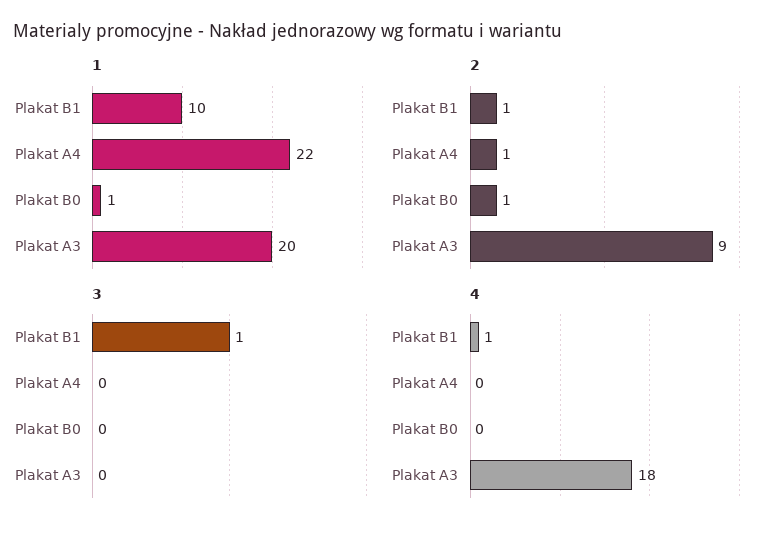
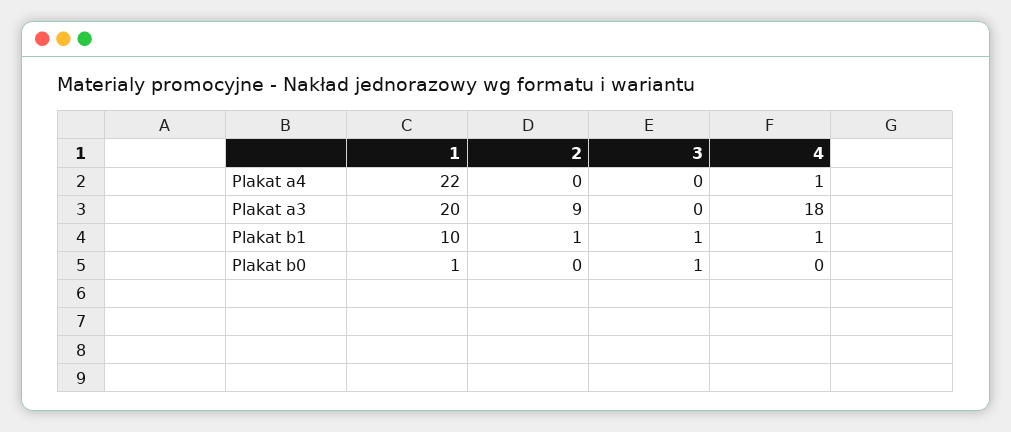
  {
    "1": {
      "Plakat B1": 10,
      "Plakat A4": 22,
      "Plakat B0": 1,
      "Plakat A3": 20
    },
    "2": {
      "Plakat B1": 1,
-     "Plakat A4": 1,
+     "Plakat A4": 0,
-     "Plakat B0": 1,
+     "Plakat B0": 0,
      "Plakat A3": 9
    },
    "3": {
      "Plakat B1": 1,
      "Plakat A4": 0,
-     "Plakat B0": 0,
+     "Plakat B0": 1,
      "Plakat A3": 0
    },
    "4": {
      "Plakat B1": 1,
-     "Plakat A4": 0,
+     "Plakat A4": 1,
      "Plakat B0": 0,
      "Plakat A3": 18
    }
  }

